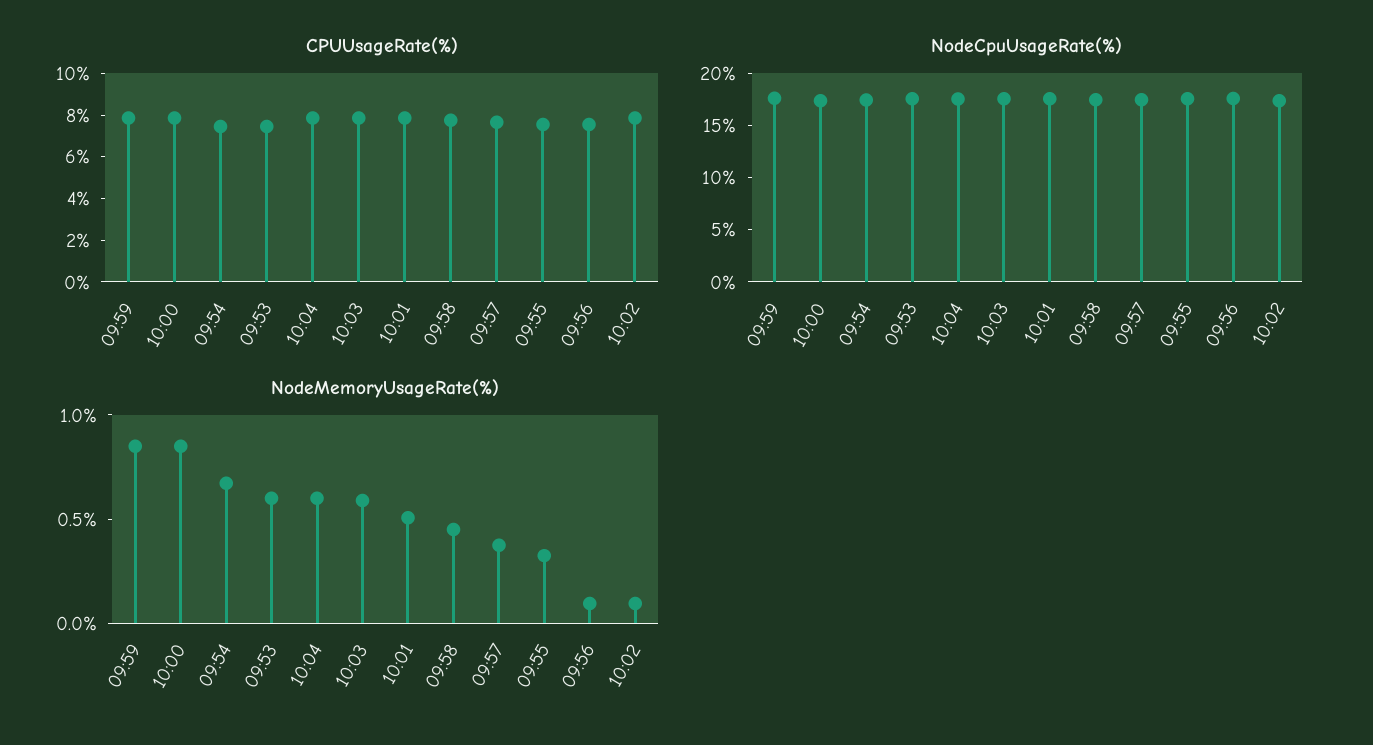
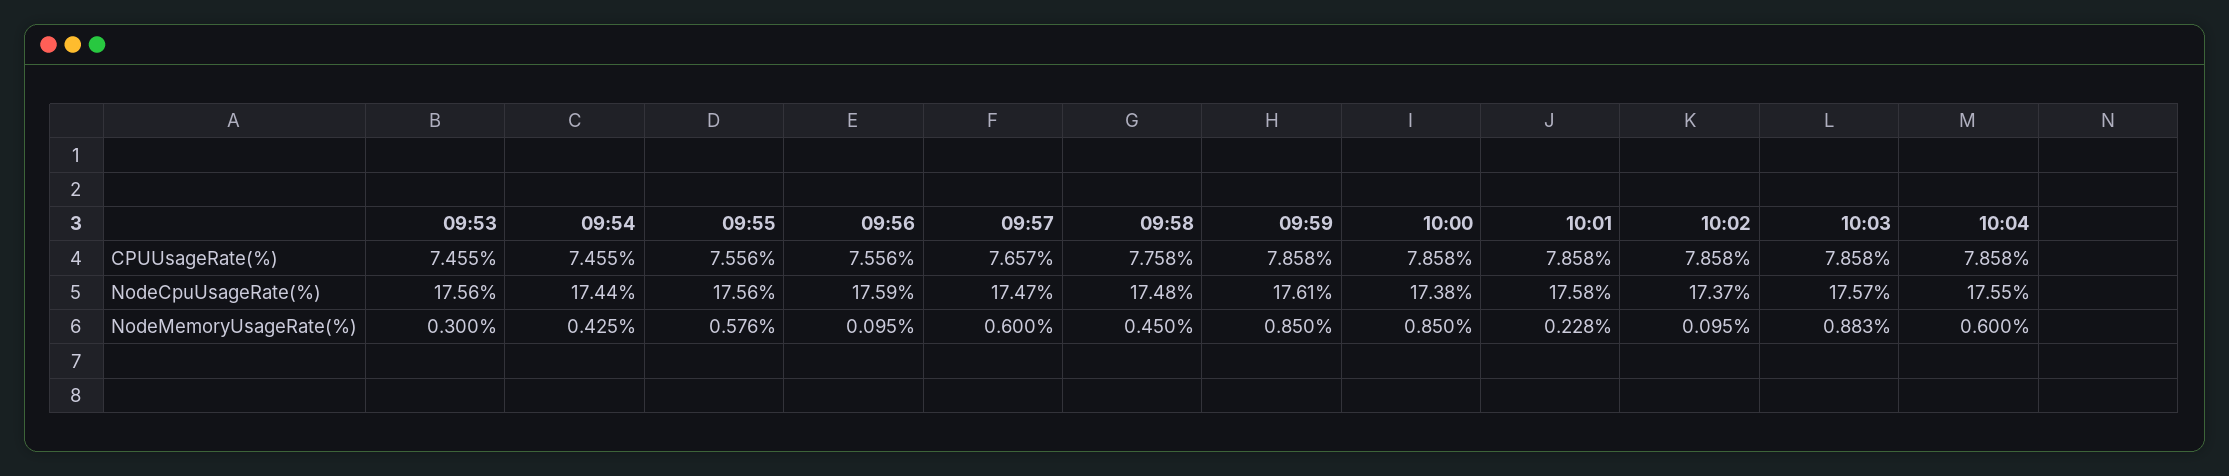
  {
    "CPUUsageRate(%)": {
      "09:59": 7.858,
      "10:00": 7.858,
      "09:54": 7.455,
      "09:53": 7.455,
      "10:04": 7.858,
      "10:03": 7.858,
      "10:01": 7.858,
      "09:58": 7.758,
      "09:57": 7.657,
      "09:55": 7.556,
      "09:56": 7.556,
      "10:02": 7.858
    },
    "NodeCpuUsageRate(%)": {
      "09:59": 17.61,
      "10:00": 17.38,
      "09:54": 17.44,
      "09:53": 17.56,
      "10:04": 17.55,
      "10:03": 17.57,
      "10:01": 17.58,
      "09:58": 17.48,
      "09:57": 17.47,
      "09:55": 17.56,
      "09:56": 17.59,
      "10:02": 17.37
    },
    "NodeMemoryUsageRate(%)": {
      "09:59": 0.85,
      "10:00": 0.85,
-     "09:54": 0.7,
+     "09:54": 0.425,
-     "09:53": 0.6,
+     "09:53": 0.3,
      "10:04": 0.6,
-     "10:03": 0.6,
+     "10:03": 0.883,
-     "10:01": 0.5,
+     "10:01": 0.228,
      "09:58": 0.45,
-     "09:57": 0.4,
+     "09:57": 0.6,
-     "09:55": 0.3,
+     "09:55": 0.576,
      "09:56": 0.095,
      "10:02": 0.095
    }
  }

